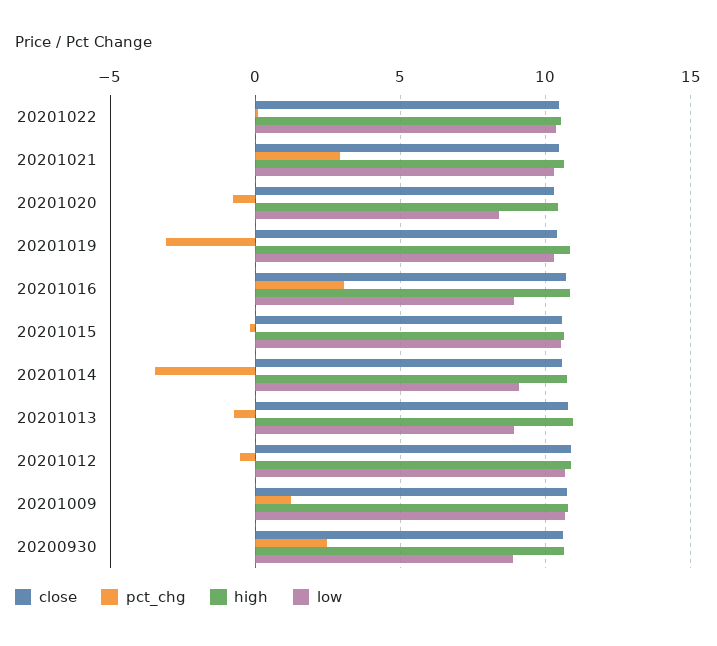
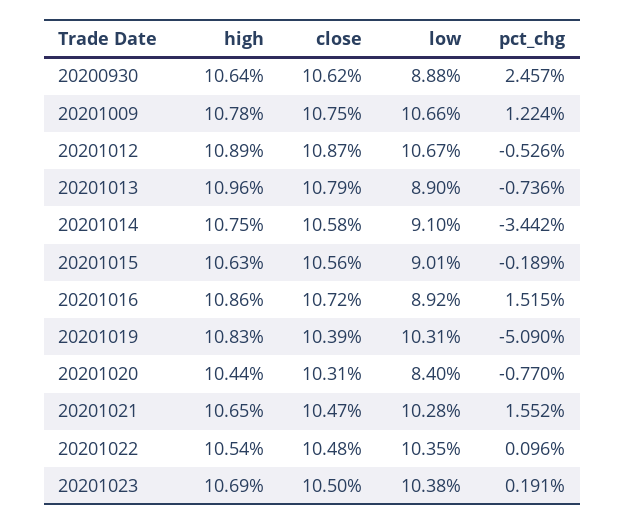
  {
    "close": {
      "20201022": 10.48,
      "20201021": 10.47,
      "20201020": 10.31,
      "20201019": 10.39,
      "20201016": 10.72,
      "20201015": 10.56,
      "20201014": 10.58,
      "20201013": 10.79,
      "20201012": 10.87,
      "20201009": 10.75,
-     "20200930": 10.62
+     "20200930": 10.62,
+     "20201023": 10.5
    },
    "pct_chg": {
      "20201022": 0.096,
-     "20201021": 3,
+     "20201021": 1.552,
      "20201020": -0.77,
-     "20201019": -3,
+     "20201019": -5.09,
-     "20201016": 3,
+     "20201016": 1.515,
      "20201015": -0.189,
      "20201014": -3.442,
      "20201013": -0.736,
      "20201012": -0.526,
      "20201009": 1.224,
-     "20200930": 2.457
+     "20200930": 2.457,
+     "20201023": 0.191
    },
    "high": {
      "20201022": 10.54,
      "20201021": 10.65,
      "20201020": 10.44,
      "20201019": 10.83,
      "20201016": 10.86,
      "20201015": 10.63,
      "20201014": 10.75,
      "20201013": 10.96,
      "20201012": 10.89,
      "20201009": 10.78,
-     "20200930": 10.64
+     "20200930": 10.64,
+     "20201023": 10.69
    },
    "low": {
      "20201022": 10.35,
      "20201021": 10.28,
      "20201020": 8.4,
      "20201019": 10.31,
      "20201016": 8.92,
-     "20201015": 10.5,
+     "20201015": 9.01,
      "20201014": 9.1,
      "20201013": 8.9,
      "20201012": 10.67,
      "20201009": 10.66,
-     "20200930": 8.88
+     "20200930": 8.88,
+     "20201023": 10.38
    }
  }

